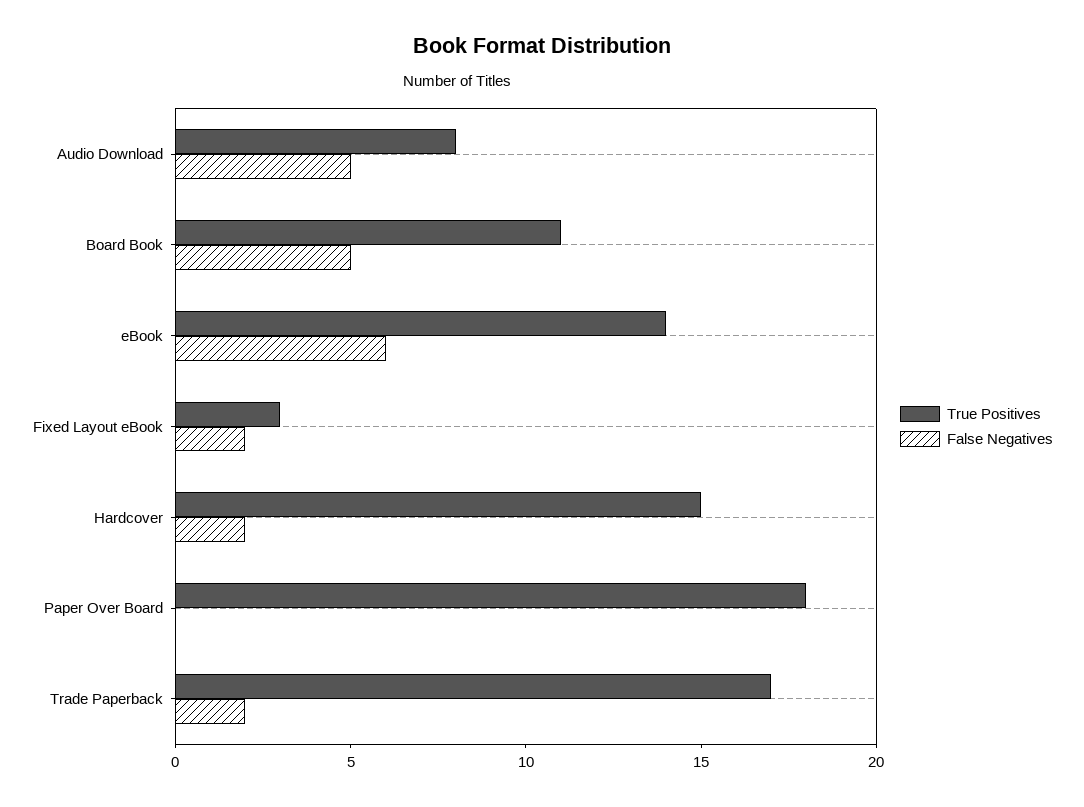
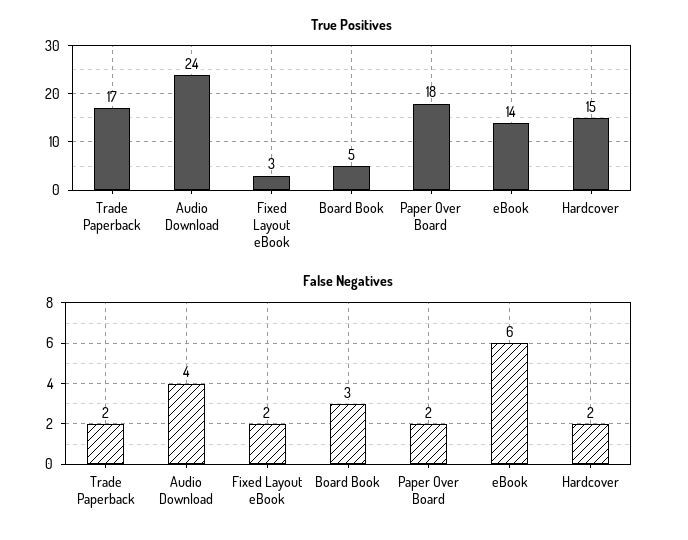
  {
    "True Positives": {
-     "Audio Download": 8,
+     "Audio Download": 24,
-     "Board Book": 11,
+     "Board Book": 5,
      "eBook": 14,
      "Fixed Layout eBook": 3,
      "Hardcover": 15,
      "Paper Over Board": 18,
      "Trade Paperback": 17
    },
    "False Negatives": {
-     "Audio Download": 5,
+     "Audio Download": 4,
-     "Board Book": 5,
+     "Board Book": 3,
      "eBook": 6,
      "Fixed Layout eBook": 2,
      "Hardcover": 2,
-     "Paper Over Board": 0,
+     "Paper Over Board": 2,
      "Trade Paperback": 2
    }
  }

